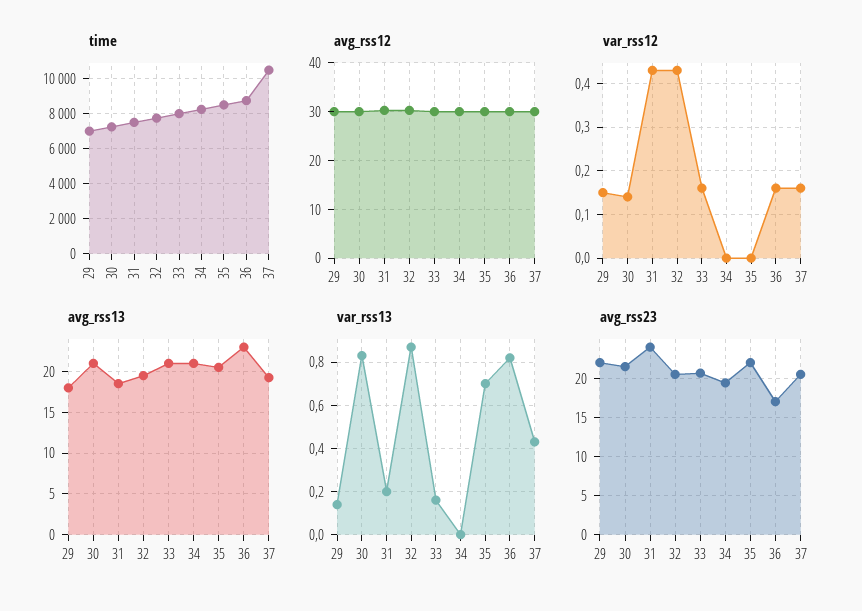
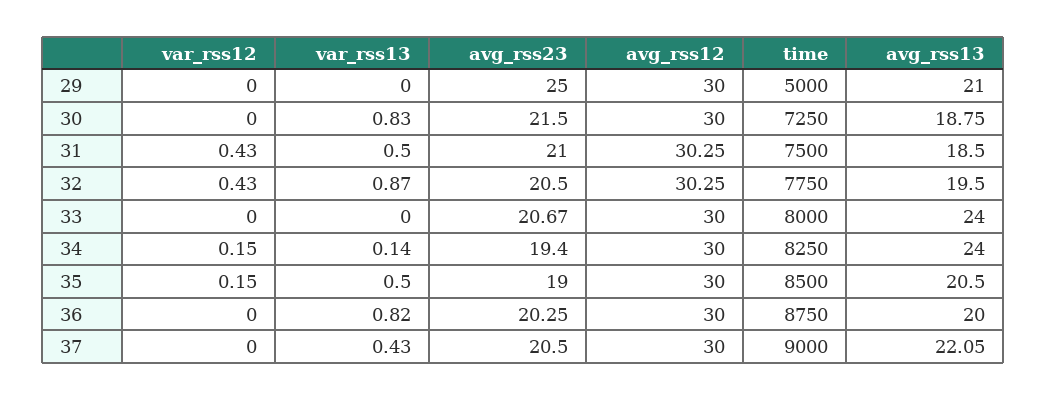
  {
    "time": {
-     "29": 7000,
+     "29": 5000,
      "30": 7250,
      "31": 7500,
      "32": 7750,
      "33": 8000,
      "34": 8250,
      "35": 8500,
      "36": 8750,
-     "37": 10500
+     "37": 9000
    },
    "avg_rss12": {
      "29": 30,
      "30": 30,
      "31": 30.25,
      "32": 30.25,
      "33": 30,
      "34": 30,
      "35": 30,
      "36": 30,
      "37": 30
    },
    "var_rss12": {
-     "29": 0.15,
+     "29": 0,
-     "30": 0.15,
+     "30": 0,
      "31": 0.43,
      "32": 0.43,
-     "33": 0.15,
+     "33": 0,
-     "34": 0,
+     "34": 0.15,
-     "35": 0,
+     "35": 0.15,
-     "36": 0.15,
+     "36": 0,
-     "37": 0.15
+     "37": 0
    },
    "avg_rss13": {
-     "29": 18,
+     "29": 21,
-     "30": 21,
+     "30": 18.75,
      "31": 18.5,
      "32": 19.5,
-     "33": 21,
+     "33": 24,
-     "34": 21,
+     "34": 24,
      "35": 20.5,
-     "36": 23,
+     "36": 20,
-     "37": 19
+     "37": 22.05
    },
    "var_rss13": {
-     "29": 0.15,
+     "29": 0,
      "30": 0.83,
-     "31": 0.2,
+     "31": 0.5,
      "32": 0.87,
-     "33": 0.15,
+     "33": 0,
-     "34": 0,
+     "34": 0.14,
-     "35": 0.7,
+     "35": 0.5,
      "36": 0.82,
      "37": 0.43
    },
    "avg_rss23": {
-     "29": 22,
+     "29": 25,
      "30": 21.5,
-     "31": 24,
+     "31": 21,
      "32": 20.5,
      "33": 20.67,
      "34": 19.4,
-     "35": 22,
+     "35": 19,
-     "36": 17,
+     "36": 20.25,
      "37": 20.5
    }
  }

